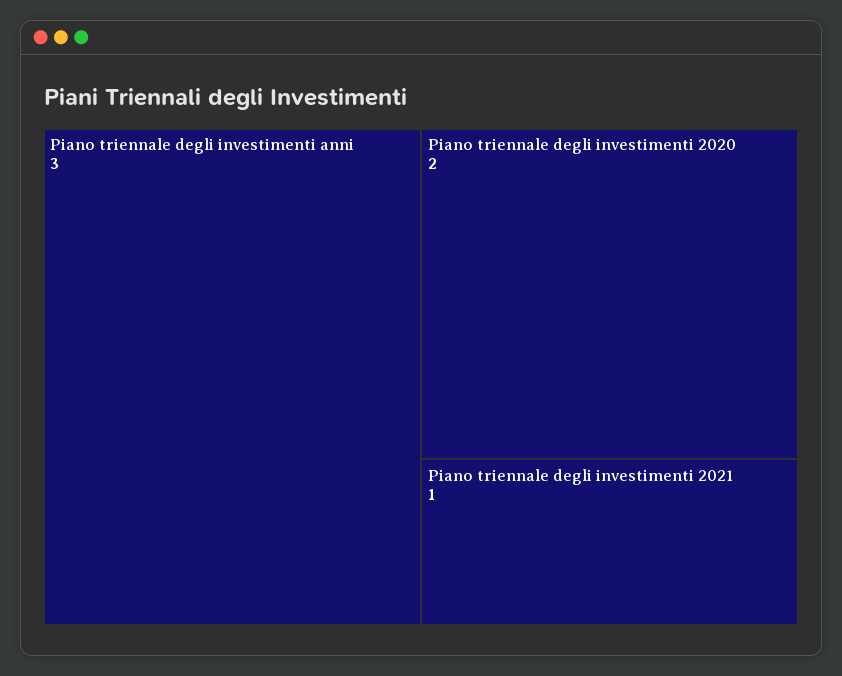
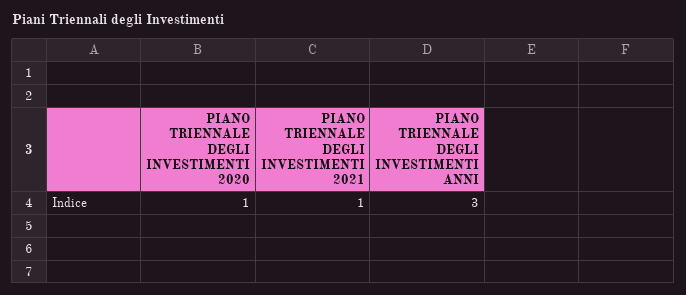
  {
    "Piano triennale degli investimenti anni": 3,
-   "Piano triennale degli investimenti 2020": 2,
+   "Piano triennale degli investimenti 2020": 1,
    "Piano triennale degli investimenti 2021": 1
  }

